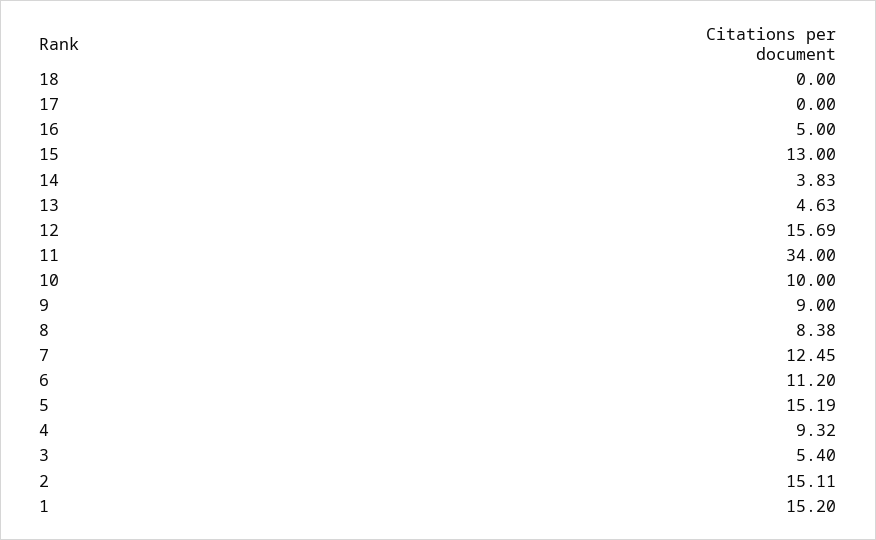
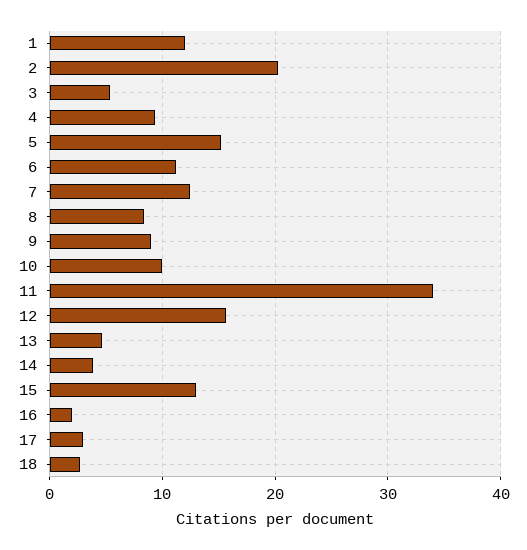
  {
-   "18": 0,
+   "18": 3,
-   "17": 0,
+   "17": 3,
-   "16": 5,
+   "16": 2,
    "15": 13,
    "14": 3.83,
    "13": 4.63,
    "12": 15.69,
    "11": 34,
    "10": 10,
    "9": 9,
    "8": 8.38,
    "7": 12.45,
    "6": 11.2,
    "5": 15.19,
    "4": 9.32,
    "3": 5.4,
-   "2": 15.11,
+   "2": 20,
-   "1": 15.2
+   "1": 12
  }

